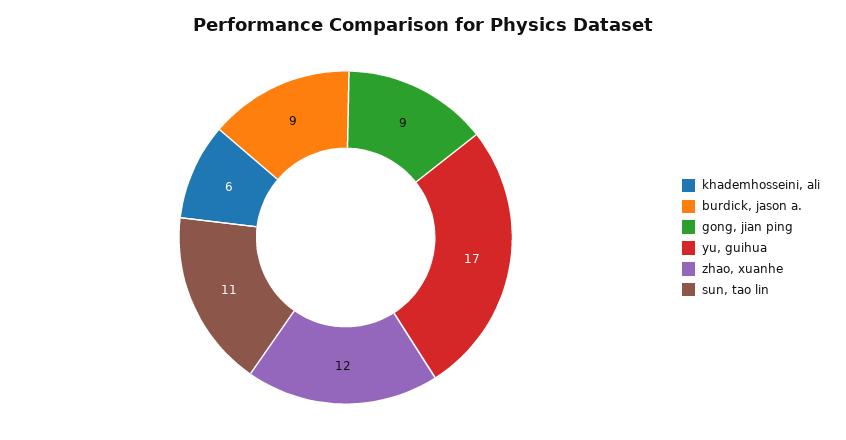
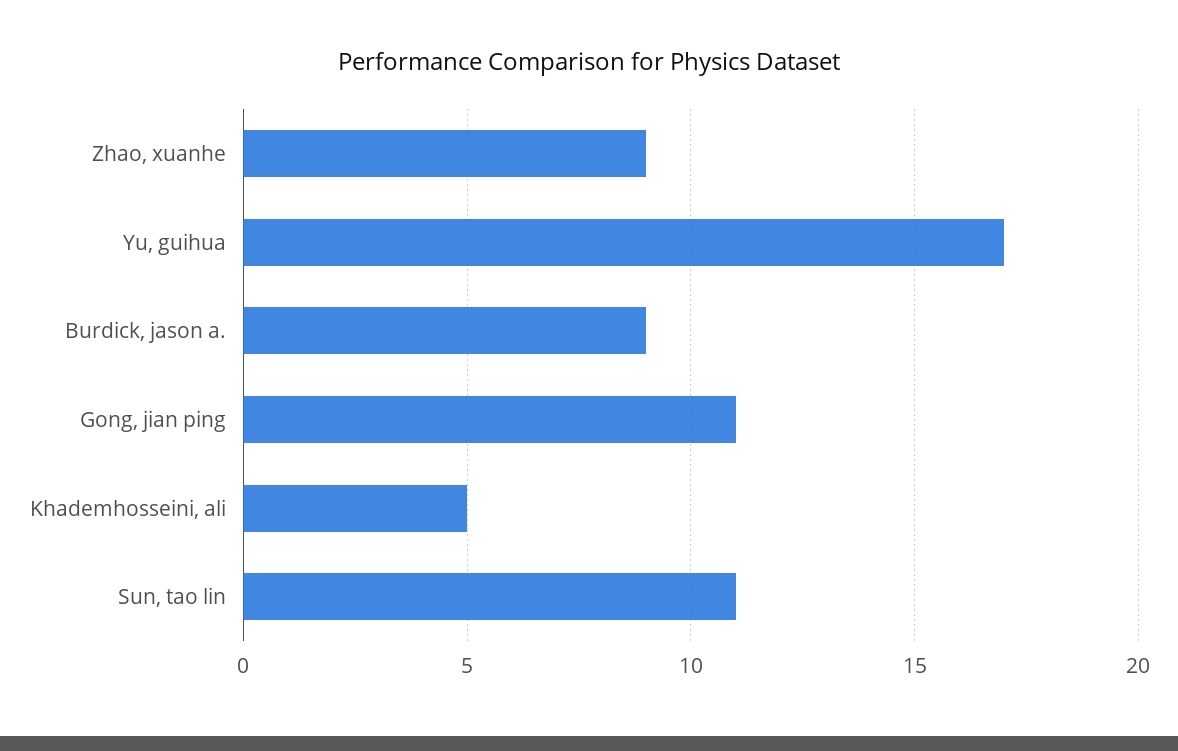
  {
-   "khademhosseini, ali": 6,
+   "khademhosseini, ali": 5,
    "burdick, jason a.": 9,
-   "gong, jian ping": 9,
+   "gong, jian ping": 11,
    "yu, guihua": 17,
-   "zhao, xuanhe": 12,
+   "zhao, xuanhe": 9,
    "sun, tao lin": 11
  }

